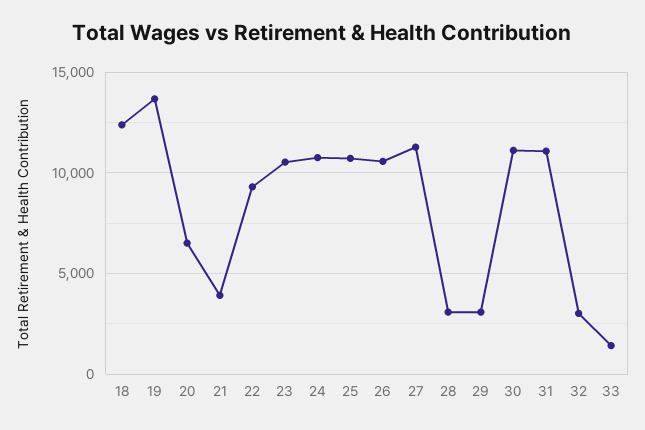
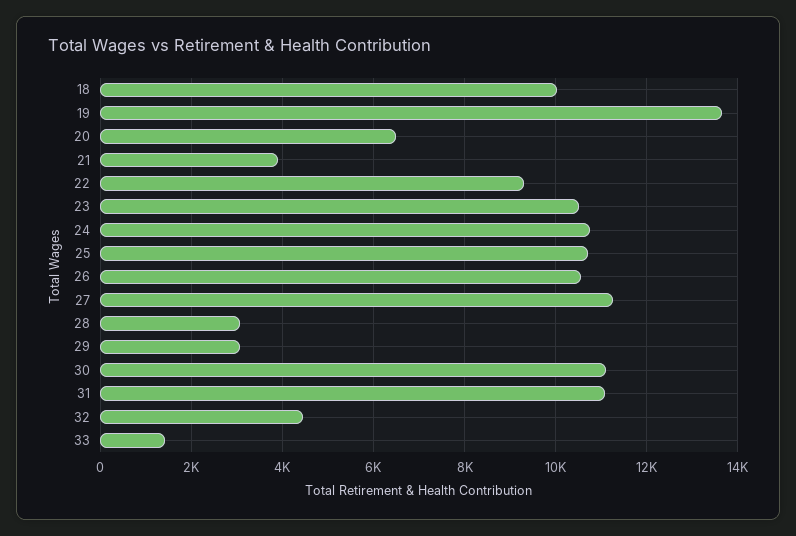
  {
-   "18": 12500,
+   "18": 10000,
    "19": 13600,
    "20": 6600,
    "21": 4000,
    "22": 9400,
    "23": 10600,
    "24": 10800,
    "25": 10800,
    "26": 10600,
    "27": 11200,
    "28": 3000,
    "29": 3000,
    "30": 11200,
    "31": 11000,
-   "32": 3000,
+   "32": 4400,
    "33": 1400
  }

